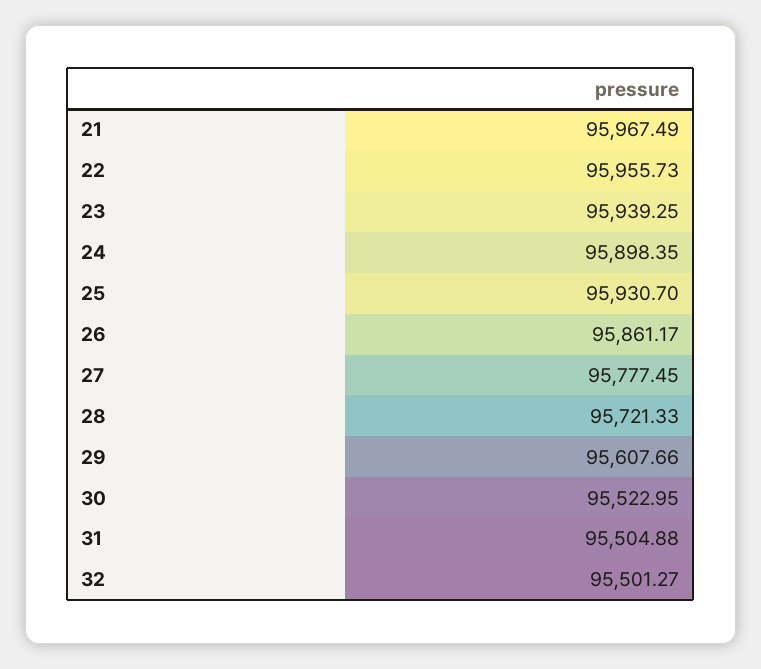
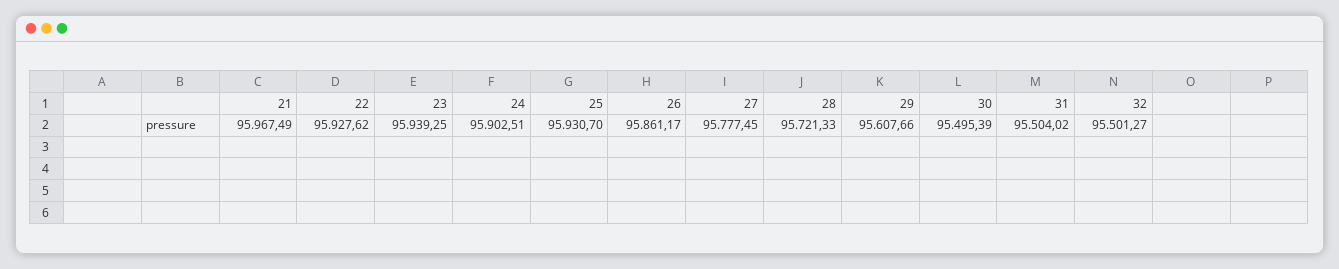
  {
    "21": 95967.49,
-   "22": 95955.73,
+   "22": 95927.62,
    "23": 95939.25,
-   "24": 95898.35,
+   "24": 95902.51,
    "25": 95930.7,
    "26": 95861.17,
    "27": 95777.45,
    "28": 95721.33,
    "29": 95607.66,
-   "30": 95522.95,
+   "30": 95495.39,
-   "31": 95504.88,
+   "31": 95504.02,
    "32": 95501.27
  }

